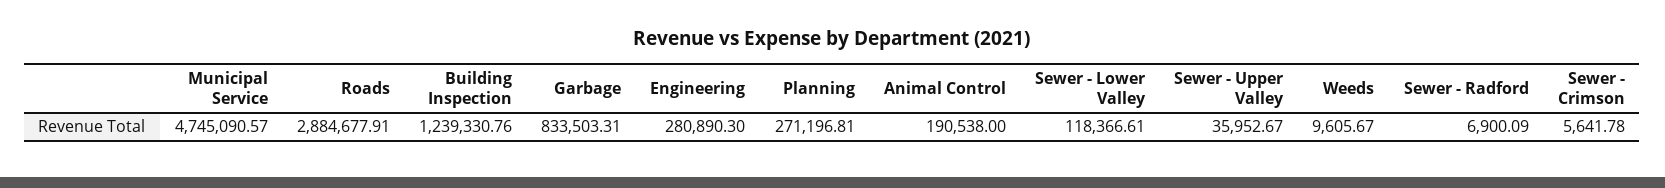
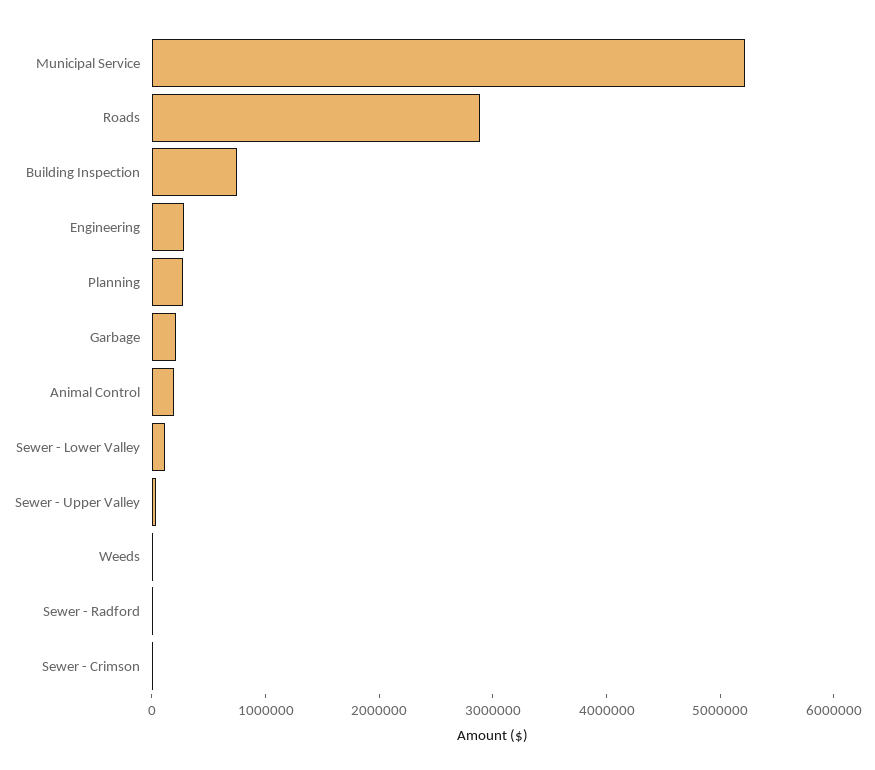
  {
-   "Municipal Service": 4745090.57,
+   "Municipal Service": 5200000,
    "Roads": 2884677.91,
-   "Building Inspection": 1239330.76,
+   "Building Inspection": 800000,
-   "Garbage": 833503.31,
+   "Garbage": 200000,
    "Engineering": 280890.3,
    "Planning": 271196.81,
    "Animal Control": 190538,
    "Sewer - Lower Valley": 118366.61,
    "Sewer - Upper Valley": 35952.67,
    "Weeds": 9605.67,
    "Sewer - Radford": 6900.09,
    "Sewer - Crimson": 5641.78
  }

